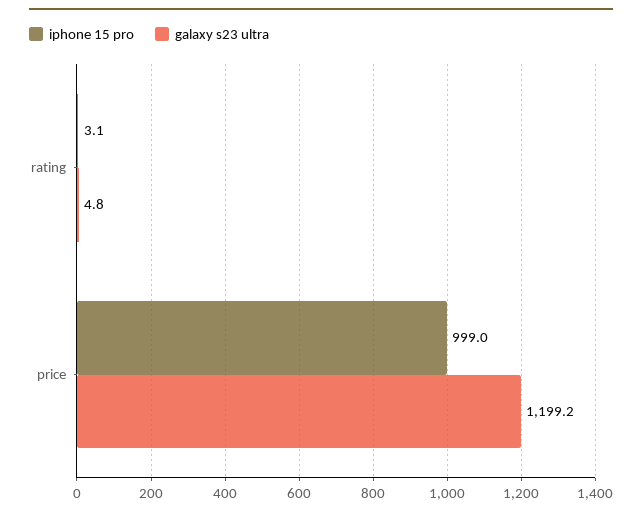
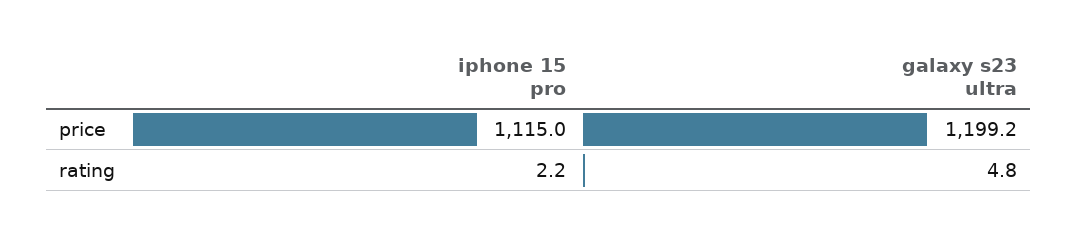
  {
    "iphone 15 pro": {
-     "rating": 3.1,
+     "rating": 2.2,
-     "price": 999
+     "price": 1115
    },
    "galaxy s23 ultra": {
      "rating": 4.8,
      "price": 1199.2
    }
  }

